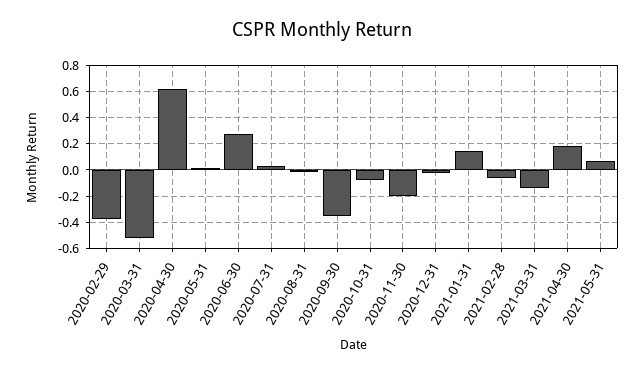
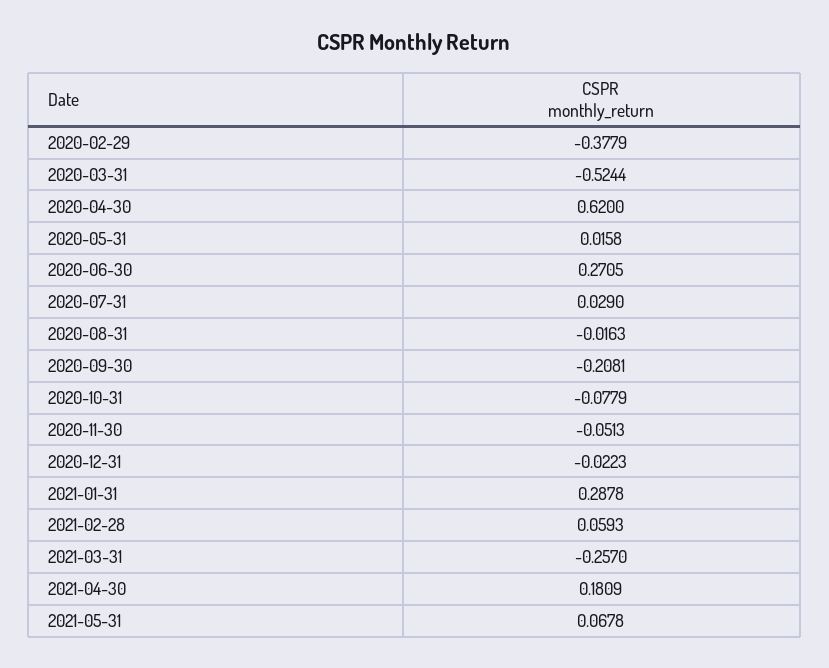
  {
    "2020-02-29": -0.3779,
    "2020-03-31": -0.5244,
    "2020-04-30": 0.62,
    "2020-05-31": 0.0158,
    "2020-06-30": 0.2705,
    "2020-07-31": 0.029,
    "2020-08-31": -0.0163,
-   "2020-09-30": -0.35,
+   "2020-09-30": -0.2081,
    "2020-10-31": -0.0779,
-   "2020-11-30": -0.2,
+   "2020-11-30": -0.0513,
    "2020-12-31": -0.0223,
-   "2021-01-31": 0.15,
+   "2021-01-31": 0.2878,
-   "2021-02-28": -0.05,
+   "2021-02-28": 0.0593,
-   "2021-03-31": -0.15,
+   "2021-03-31": -0.257,
    "2021-04-30": 0.1809,
    "2021-05-31": 0.0678
  }

